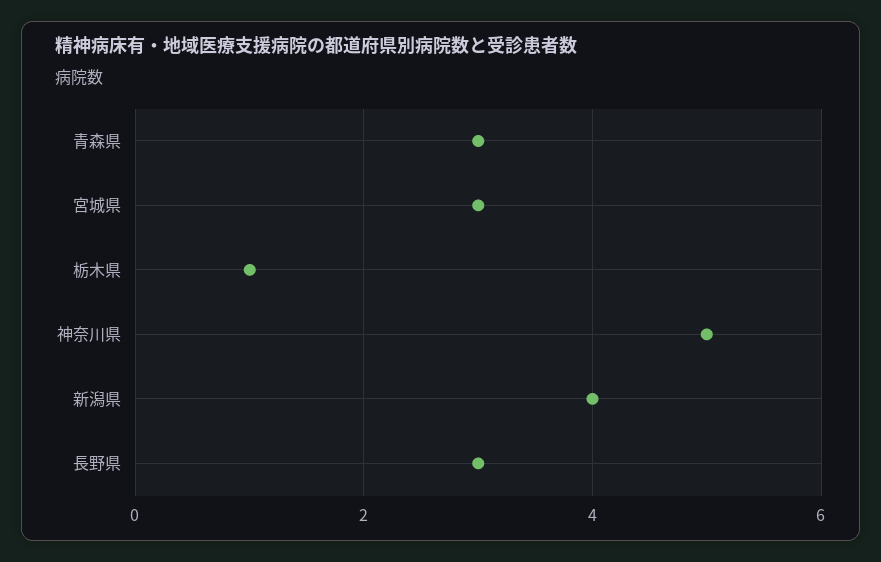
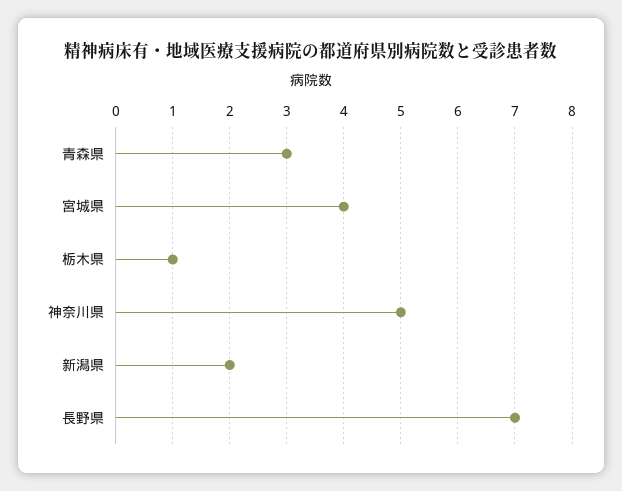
  {
    "青森県": 3,
-   "宮城県": 3,
+   "宮城県": 4,
    "栃木県": 1,
    "神奈川県": 5,
-   "新潟県": 4,
+   "新潟県": 2,
-   "長野県": 3
+   "長野県": 7
  }

